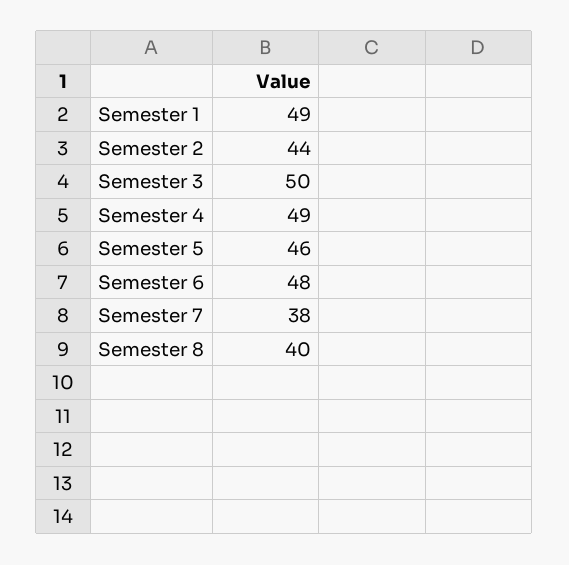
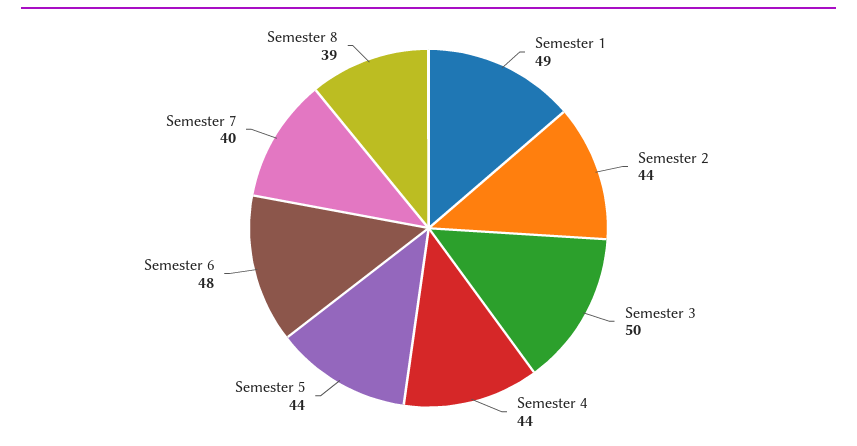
  {
    "Semester 1": 49,
    "Semester 2": 44,
    "Semester 3": 50,
-   "Semester 4": 49,
+   "Semester 4": 44,
-   "Semester 5": 46,
+   "Semester 5": 44,
    "Semester 6": 48,
-   "Semester 7": 38,
+   "Semester 7": 40,
-   "Semester 8": 40
+   "Semester 8": 39
  }

